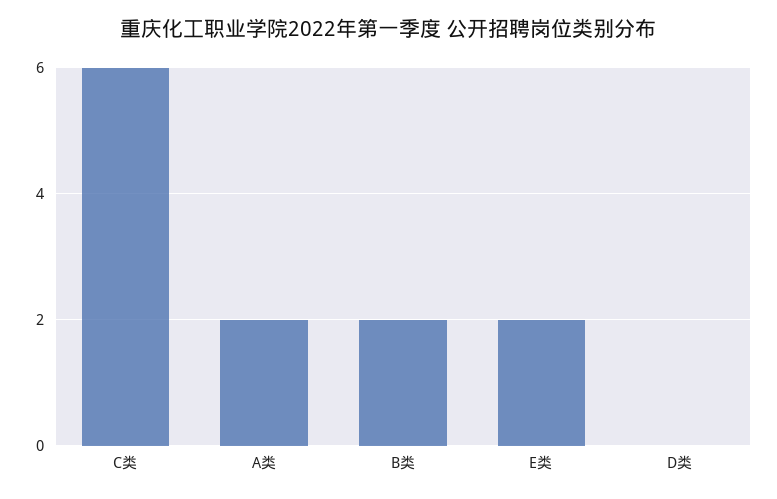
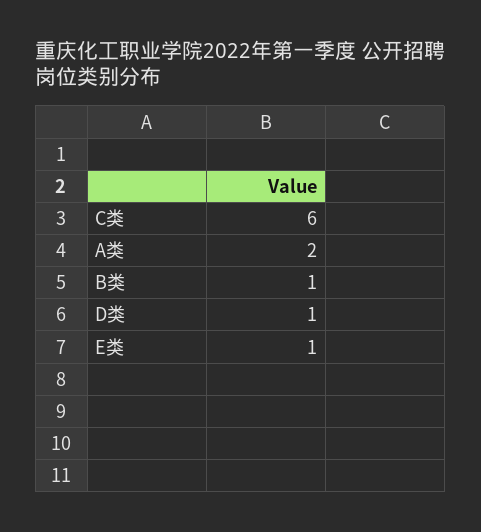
  {
    "C类": 6,
    "A类": 2,
-   "B类": 2,
+   "B类": 1,
-   "E类": 2,
+   "E类": 1,
-   "D类": 0
+   "D类": 1
  }

